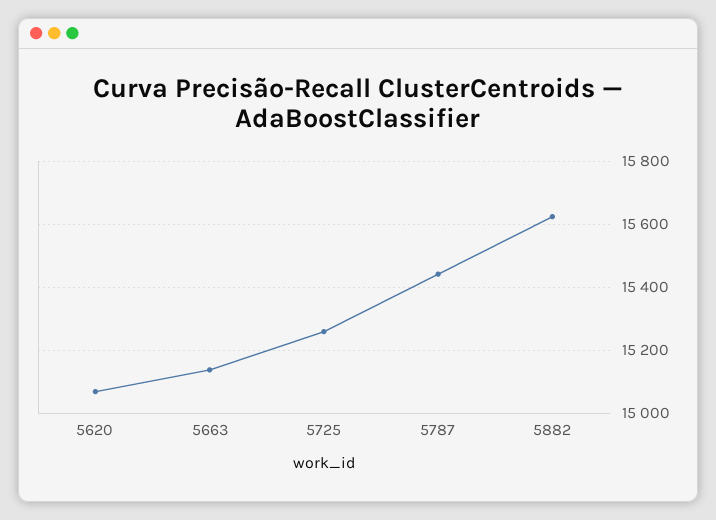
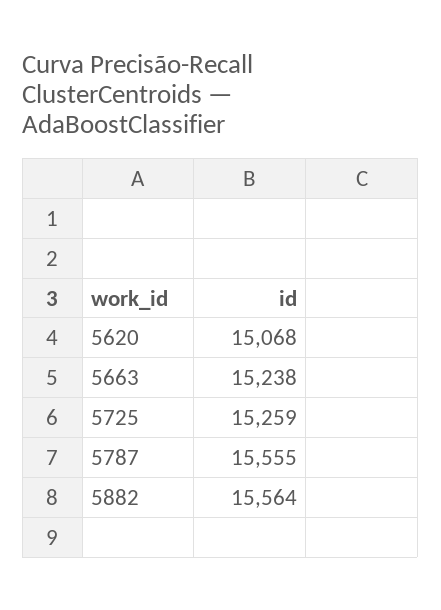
  {
    "5620": 15068,
-   "5663": 15140,
+   "5663": 15238,
    "5725": 15259,
-   "5787": 15440,
+   "5787": 15555,
-   "5882": 15620
+   "5882": 15564
  }

